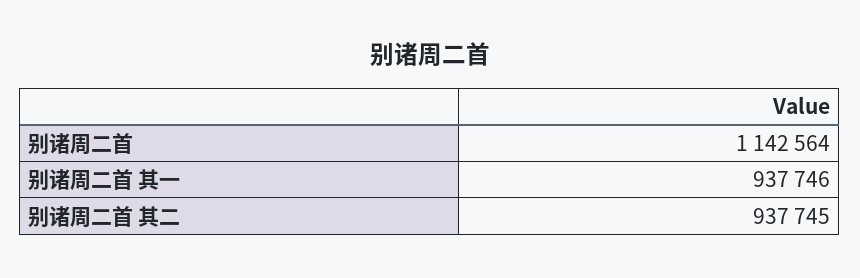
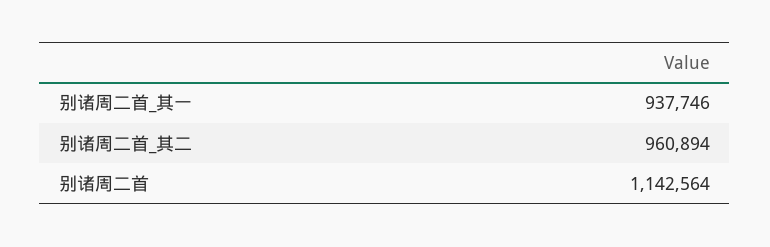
  {
    "别诸周二首": 1142564,
    "别诸周二首 其一": 937746,
-   "别诸周二首 其二": 937745
+   "别诸周二首 其二": 960894
  }

